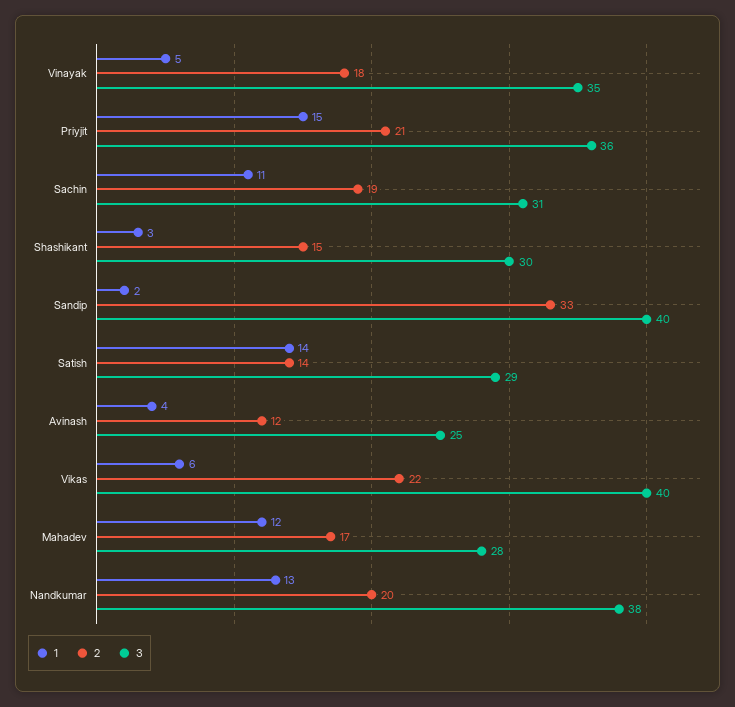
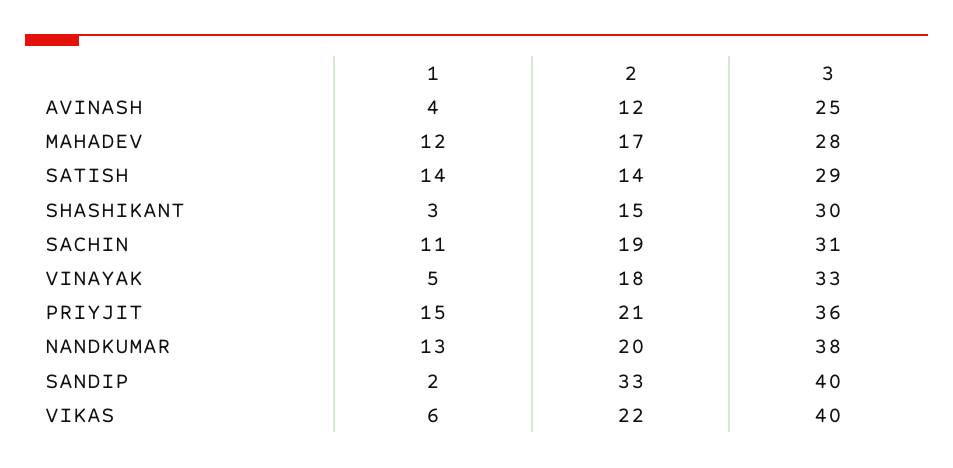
  {
    "1": {
      "Vinayak": 5,
      "Priyjit": 15,
      "Sachin": 11,
      "Shashikant": 3,
      "Sandip": 2,
      "Satish": 14,
      "Avinash": 4,
      "Vikas": 6,
      "Mahadev": 12,
      "Nandkumar": 13
    },
    "2": {
      "Vinayak": 18,
      "Priyjit": 21,
      "Sachin": 19,
      "Shashikant": 15,
      "Sandip": 33,
      "Satish": 14,
      "Avinash": 12,
      "Vikas": 22,
      "Mahadev": 17,
      "Nandkumar": 20
    },
    "3": {
-     "Vinayak": 35,
+     "Vinayak": 33,
      "Priyjit": 36,
      "Sachin": 31,
      "Shashikant": 30,
      "Sandip": 40,
      "Satish": 29,
      "Avinash": 25,
      "Vikas": 40,
      "Mahadev": 28,
      "Nandkumar": 38
    }
  }

